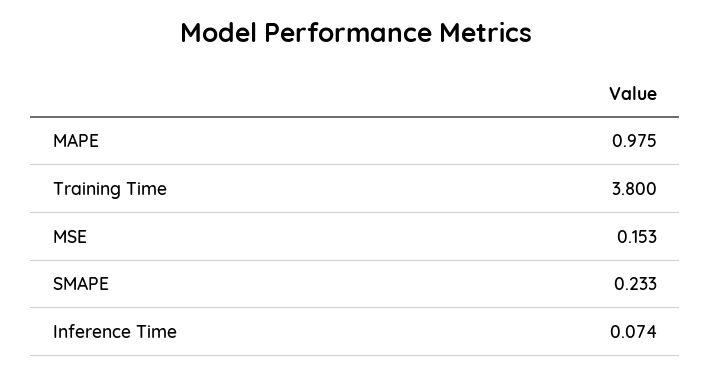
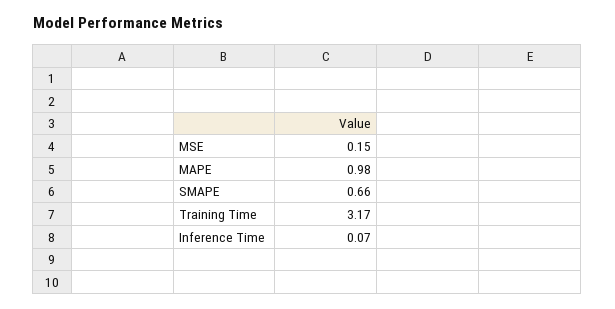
  {
    "MAPE": 0.975,
-   "Training Time": 3.8,
+   "Training Time": 3.17,
    "MSE": 0.153,
-   "SMAPE": 0.233,
+   "SMAPE": 0.66,
    "Inference Time": 0.074
  }

